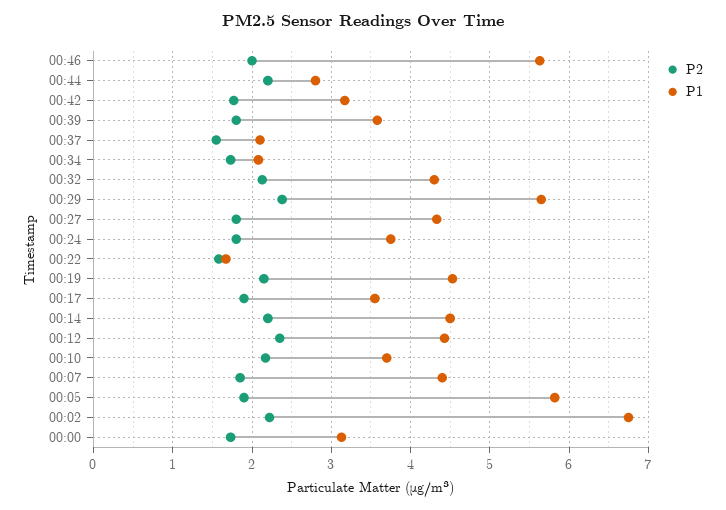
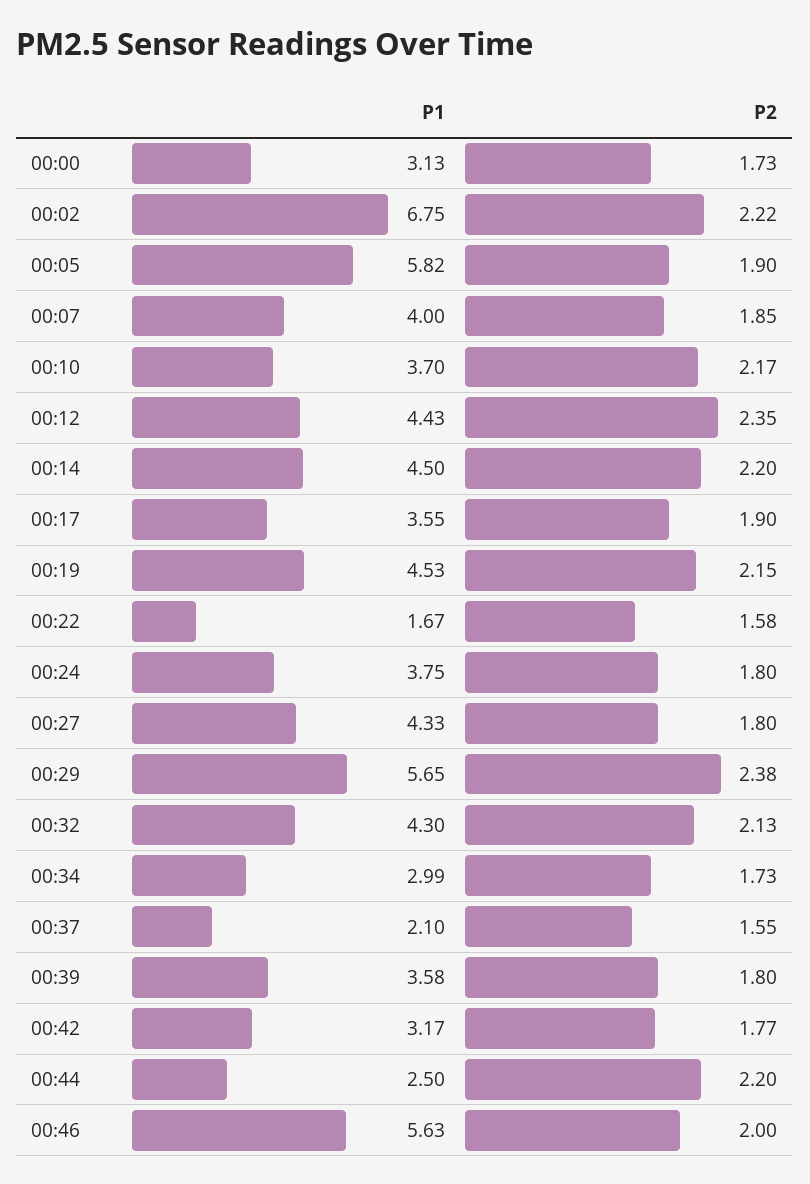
  {
    "P2": {
      "00:46": 2,
      "00:44": 2.2,
      "00:42": 1.77,
      "00:39": 1.8,
      "00:37": 1.55,
      "00:34": 1.73,
      "00:32": 2.13,
      "00:29": 2.38,
      "00:27": 1.8,
      "00:24": 1.8,
      "00:22": 1.58,
      "00:19": 2.15,
      "00:17": 1.9,
      "00:14": 2.2,
      "00:12": 2.35,
      "00:10": 2.17,
      "00:07": 1.85,
      "00:05": 1.9,
      "00:02": 2.22,
      "00:00": 1.73
    },
    "P1": {
      "00:46": 5.63,
-     "00:44": 2.8,
+     "00:44": 2.5,
      "00:42": 3.17,
      "00:39": 3.58,
      "00:37": 2.1,
-     "00:34": 2.1,
+     "00:34": 2.99,
      "00:32": 4.3,
      "00:29": 5.65,
      "00:27": 4.33,
      "00:24": 3.75,
      "00:22": 1.67,
      "00:19": 4.53,
      "00:17": 3.55,
      "00:14": 4.5,
      "00:12": 4.43,
      "00:10": 3.7,
-     "00:07": 4.4,
+     "00:07": 4,
      "00:05": 5.82,
      "00:02": 6.75,
      "00:00": 3.13
    }
  }

